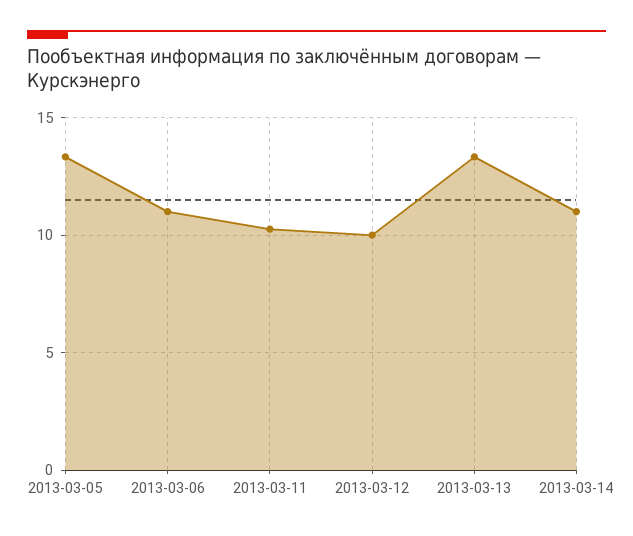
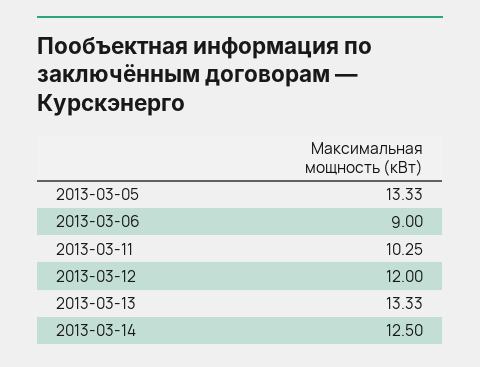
  {
    "2013-03-05": 13.33,
-   "2013-03-06": 11,
+   "2013-03-06": 9,
    "2013-03-11": 10.25,
-   "2013-03-12": 10,
+   "2013-03-12": 12,
    "2013-03-13": 13.33,
-   "2013-03-14": 11
+   "2013-03-14": 12.5
  }

